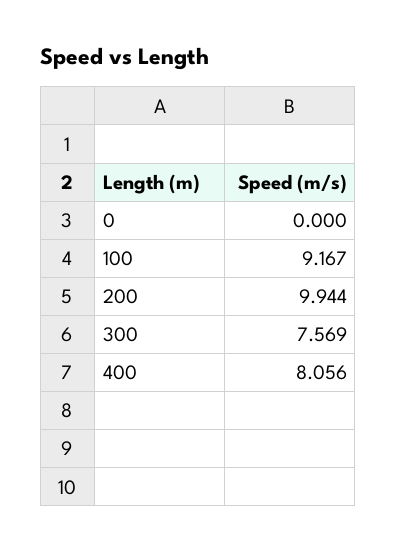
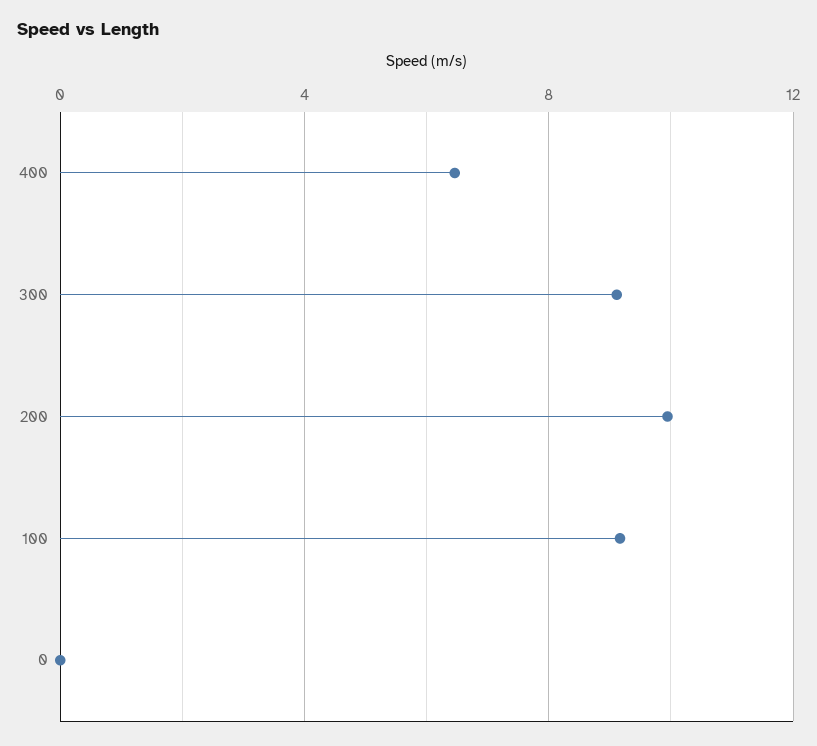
  {
    "0": 0,
    "100": 9.167,
    "200": 9.944,
-   "300": 7.569,
+   "300": 9,
-   "400": 8.056
+   "400": 6.5
  }

